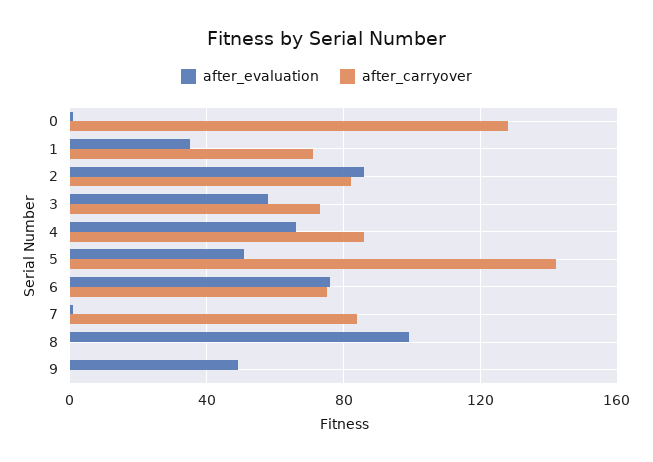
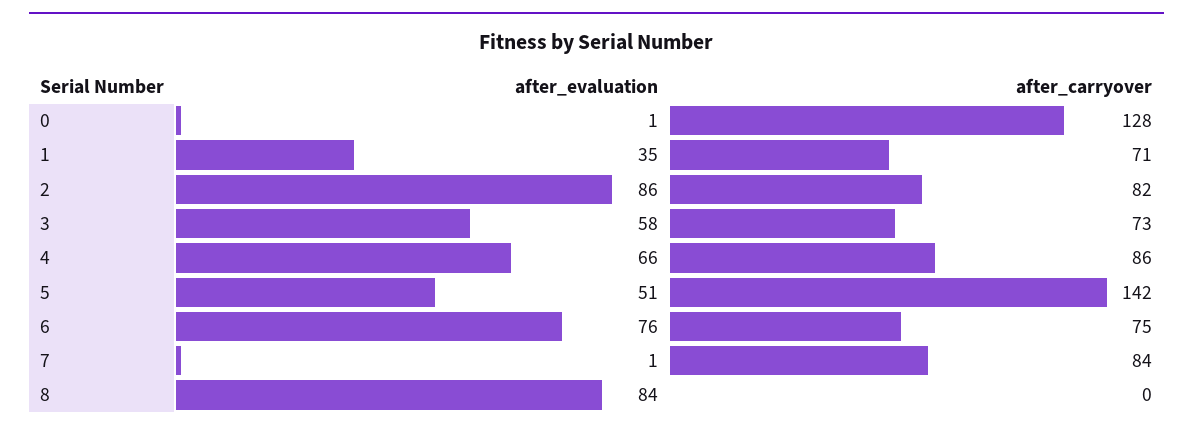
  {
    "after_evaluation": {
      "0": 1,
      "1": 35,
      "2": 86,
      "3": 58,
      "4": 66,
      "5": 51,
      "6": 76,
      "7": 1,
-     "8": 100,
+     "8": 84
-     "9": 50
    },
    "after_carryover": {
      "0": 128,
      "1": 71,
      "2": 82,
      "3": 73,
      "4": 86,
      "5": 142,
      "6": 75,
      "7": 84,
-     "8": 0,
+     "8": 0
-     "9": 0
    }
  }

